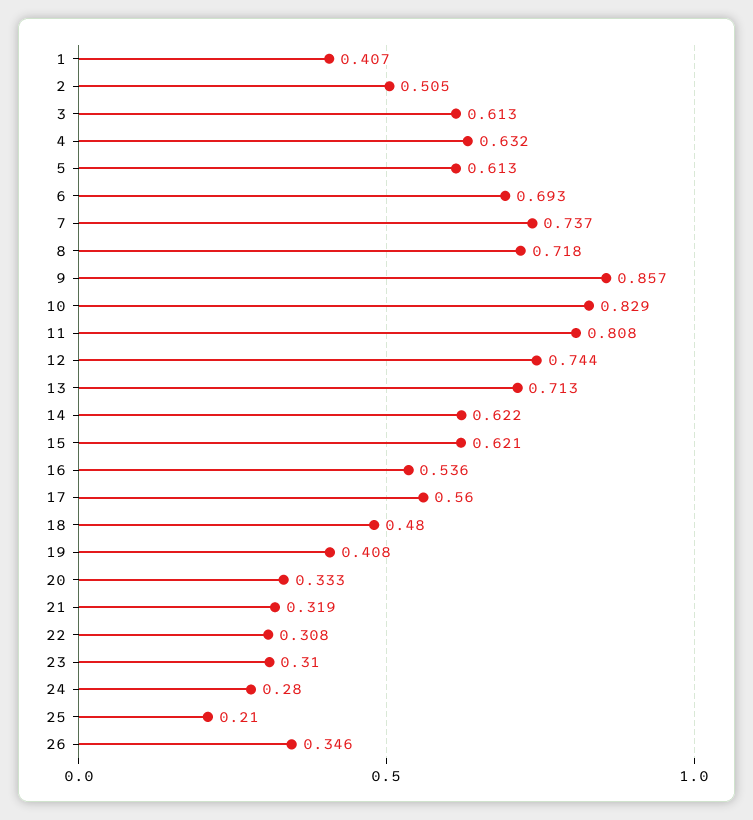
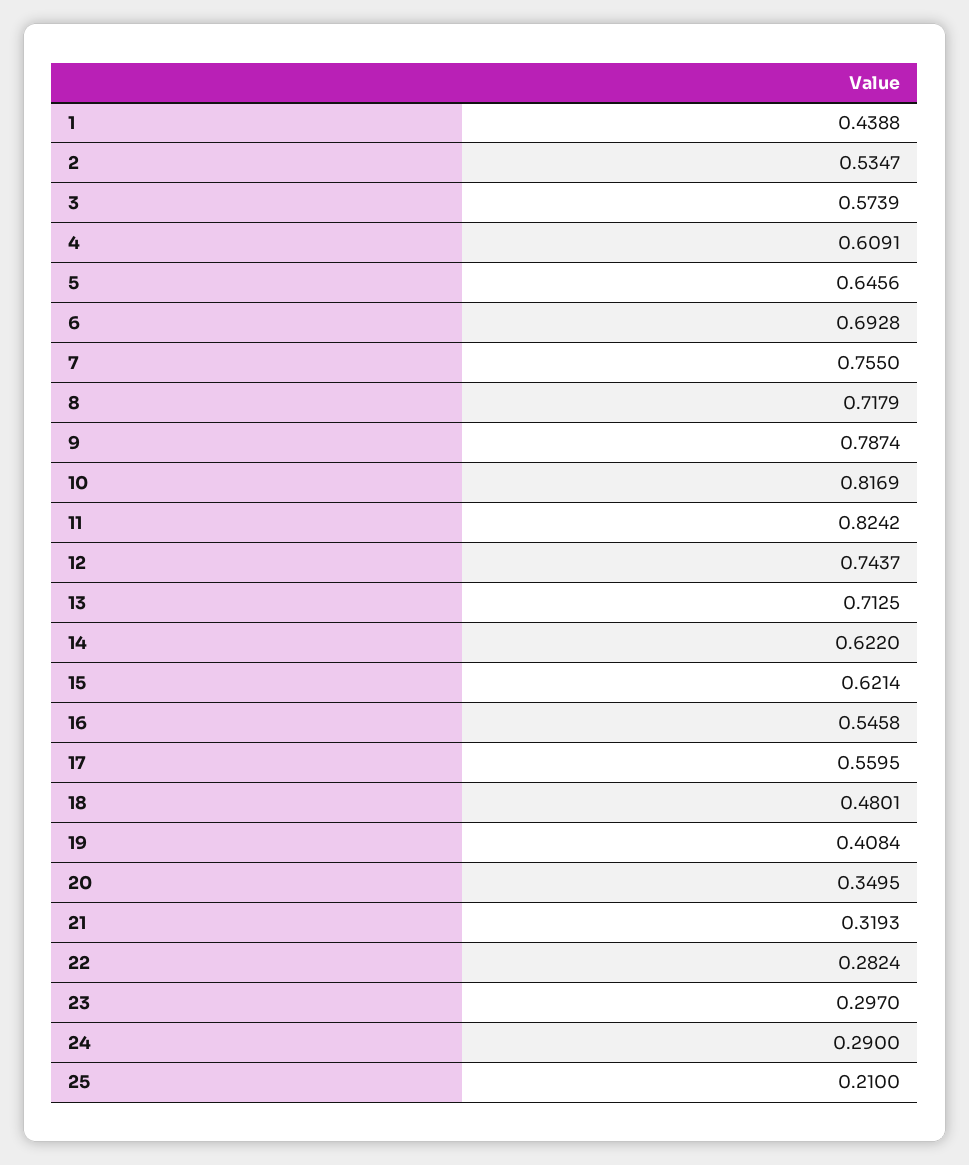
  {
-   "1": 0.407,
+   "1": 0.4388,
-   "2": 0.505,
+   "2": 0.5347,
-   "3": 0.613,
+   "3": 0.5739,
-   "4": 0.632,
+   "4": 0.6091,
-   "5": 0.613,
+   "5": 0.6456,
    "6": 0.6928,
-   "7": 0.737,
+   "7": 0.755,
    "8": 0.7179,
-   "9": 0.857,
+   "9": 0.7874,
-   "10": 0.829,
+   "10": 0.8169,
-   "11": 0.808,
+   "11": 0.8242,
    "12": 0.7437,
    "13": 0.7125,
    "14": 0.622,
    "15": 0.6214,
-   "16": 0.536,
+   "16": 0.5458,
    "17": 0.5595,
    "18": 0.4801,
    "19": 0.4084,
-   "20": 0.333,
+   "20": 0.3495,
    "21": 0.3193,
-   "22": 0.308,
+   "22": 0.2824,
-   "23": 0.31,
+   "23": 0.297,
-   "24": 0.28,
+   "24": 0.29,
-   "25": 0.21,
+   "25": 0.21
-   "26": 0.346
  }

